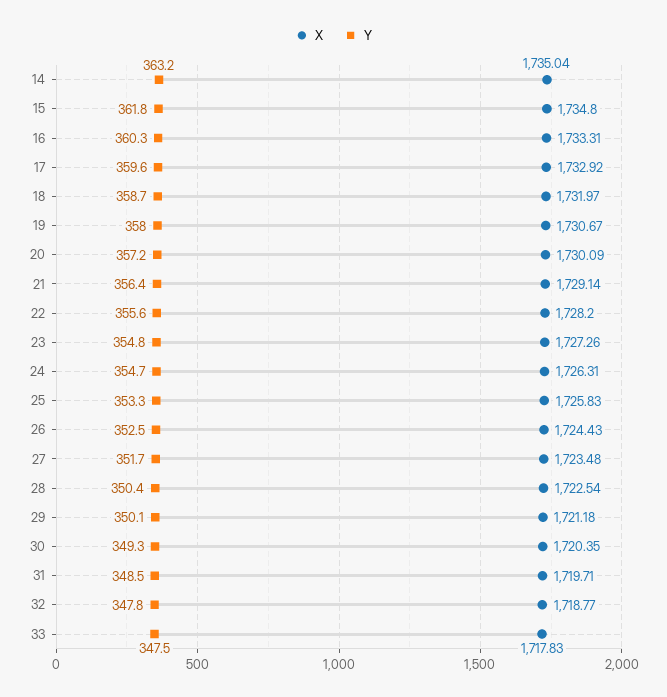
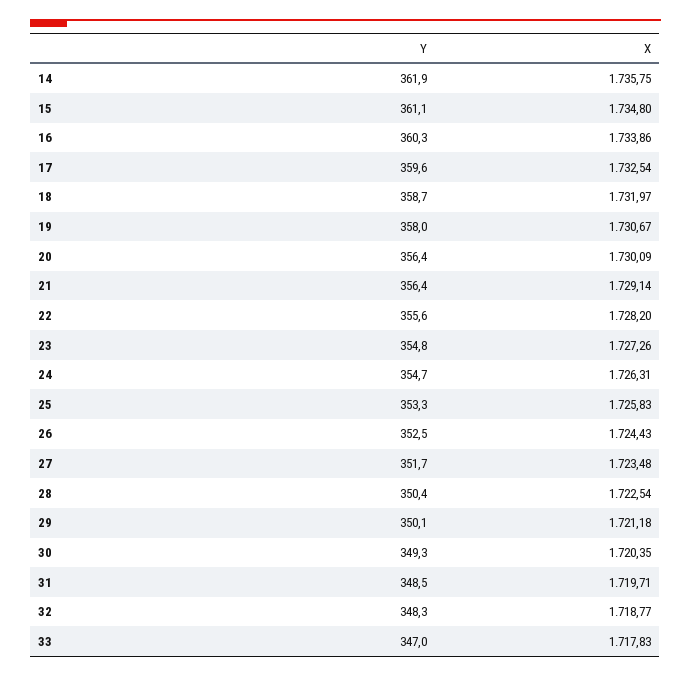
  {
    "X": {
-     "14": 1735.04,
+     "14": 1735.75,
      "15": 1734.8,
-     "16": 1733.31,
+     "16": 1733.86,
-     "17": 1732.92,
+     "17": 1732.54,
      "18": 1731.97,
      "19": 1730.67,
      "20": 1730.09,
      "21": 1729.14,
      "22": 1728.2,
      "23": 1727.26,
      "24": 1726.31,
      "25": 1725.83,
      "26": 1724.43,
      "27": 1723.48,
      "28": 1722.54,
      "29": 1721.18,
      "30": 1720.35,
      "31": 1719.71,
      "32": 1718.77,
      "33": 1717.83
    },
    "Y": {
-     "14": 363.2,
+     "14": 361.9,
-     "15": 361.8,
+     "15": 361.1,
      "16": 360.3,
      "17": 359.6,
      "18": 358.7,
      "19": 358,
-     "20": 357.2,
+     "20": 356.4,
      "21": 356.4,
      "22": 355.6,
      "23": 354.8,
      "24": 354.7,
      "25": 353.3,
      "26": 352.5,
      "27": 351.7,
      "28": 350.4,
      "29": 350.1,
      "30": 349.3,
      "31": 348.5,
-     "32": 347.8,
+     "32": 348.3,
-     "33": 347.5
+     "33": 347
    }
  }

